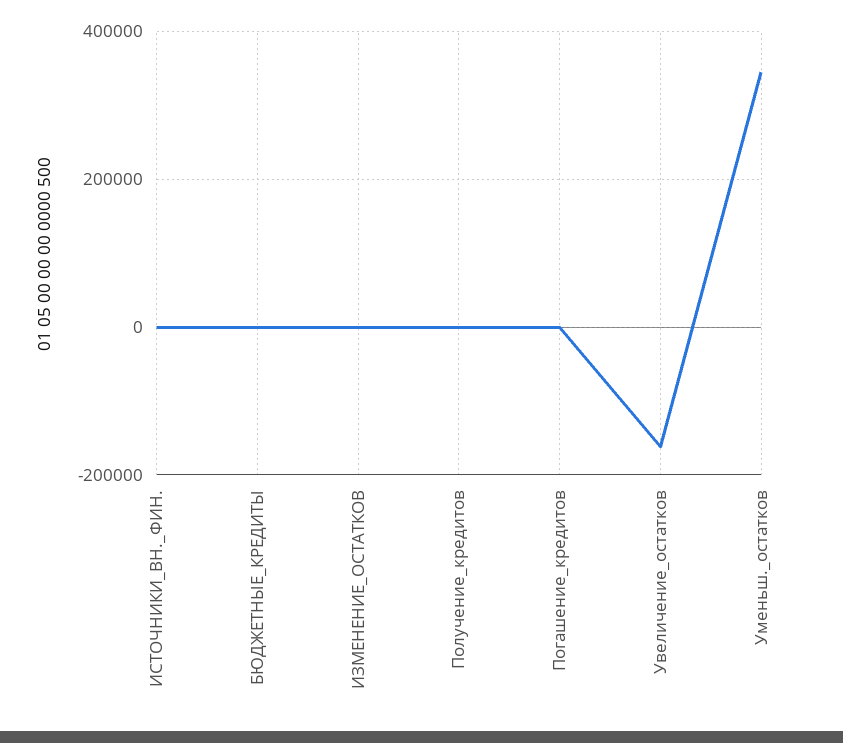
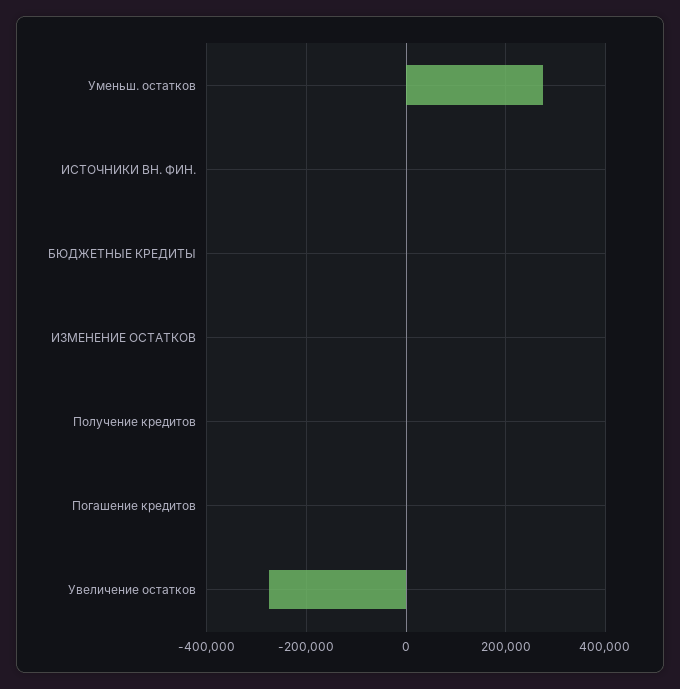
  {
    "ИСТОЧНИКИ_ВН._ФИН.": 0,
    "БЮДЖЕТНЫЕ_КРЕДИТЫ": 0,
    "ИЗМЕНЕНИЕ_ОСТАТКОВ": 0,
    "Получение_кредитов": 0,
    "Погашение_кредитов": 0,
-   "Увеличение_остатков": -160000,
+   "Увеличение_остатков": -280000,
-   "Уменьш._остатков": 340000
+   "Уменьш._остатков": 280000
  }

